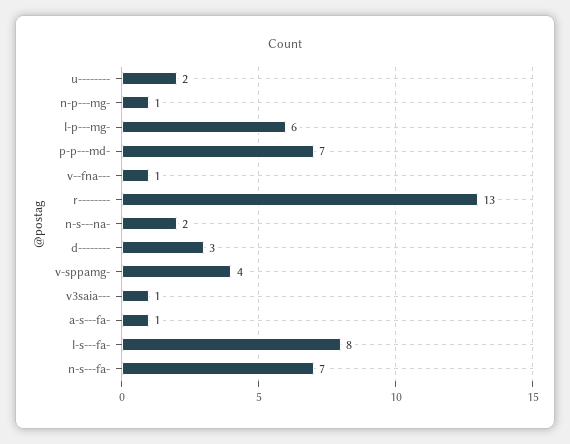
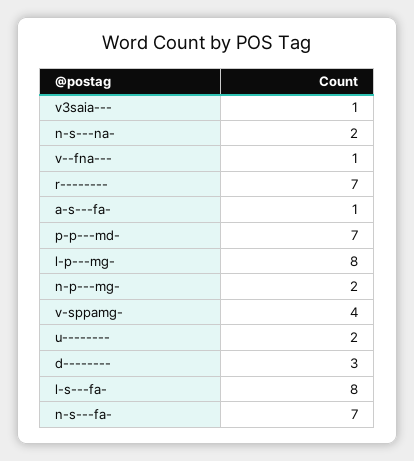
  {
    "u--------": 2,
-   "n-p---mg-": 1,
+   "n-p---mg-": 2,
-   "l-p---mg-": 6,
+   "l-p---mg-": 8,
    "p-p---md-": 7,
    "v--fna---": 1,
-   "r--------": 13,
+   "r--------": 7,
    "n-s---na-": 2,
    "d--------": 3,
    "v-sppamg-": 4,
    "v3saia---": 1,
    "a-s---fa-": 1,
    "l-s---fa-": 8,
    "n-s---fa-": 7
  }

